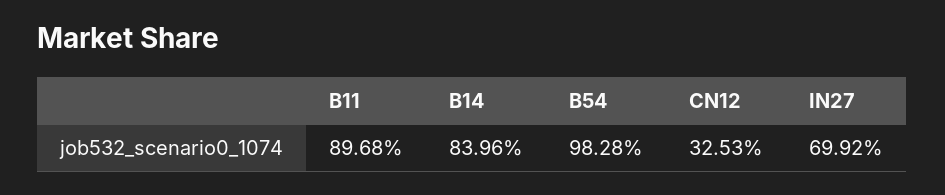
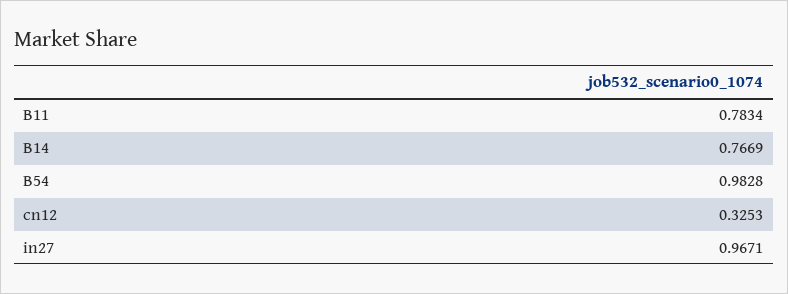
  {
-   "B11": 0.8968,
+   "B11": 0.7834,
-   "B14": 0.8396,
+   "B14": 0.7669,
    "B54": 0.9828,
    "CN12": 0.3253,
-   "IN27": 0.6992
+   "IN27": 0.9671
  }

